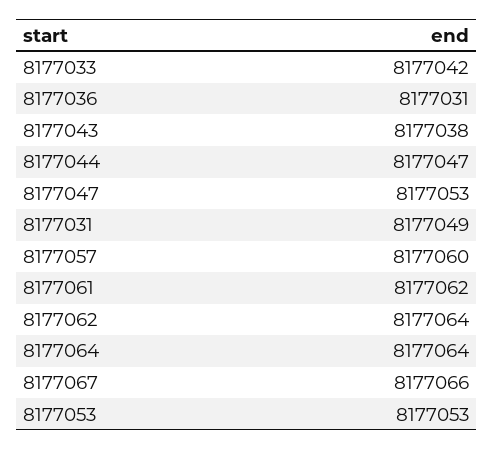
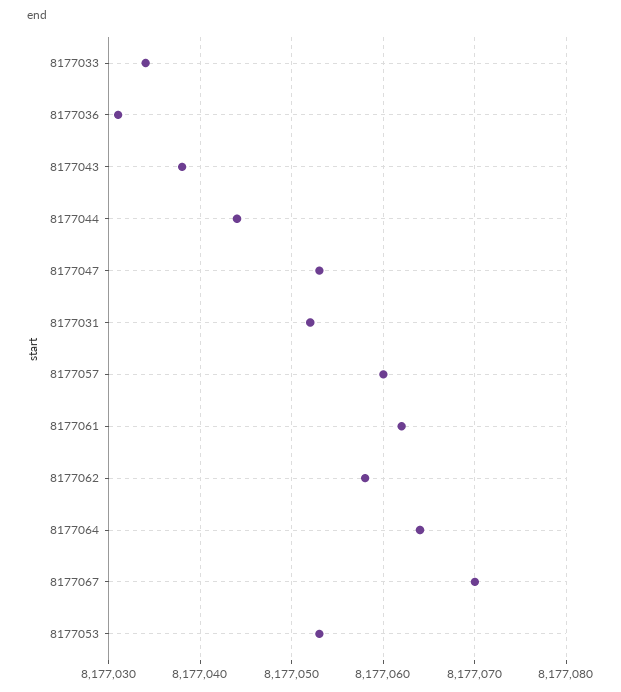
  {
-   "8177033": 8177042,
+   "8177033": 8177034,
    "8177036": 8177031,
    "8177043": 8177038,
-   "8177044": 8177047,
+   "8177044": 8177044,
    "8177047": 8177053,
-   "8177031": 8177049,
+   "8177031": 8177052,
    "8177057": 8177060,
    "8177061": 8177062,
-   "8177062": 8177064,
+   "8177062": 8177058,
    "8177064": 8177064,
-   "8177067": 8177066,
+   "8177067": 8177070,
    "8177053": 8177053
  }

